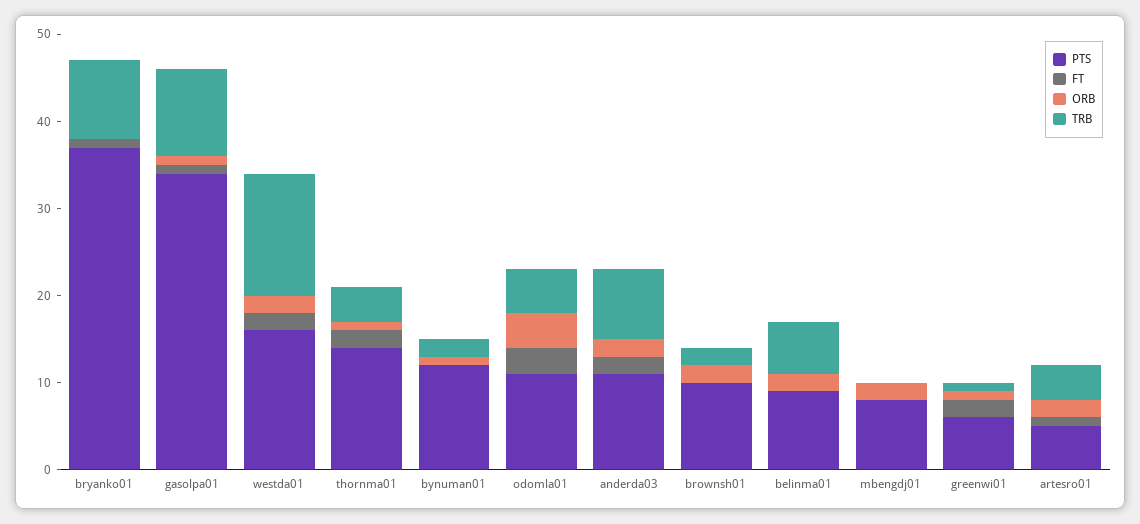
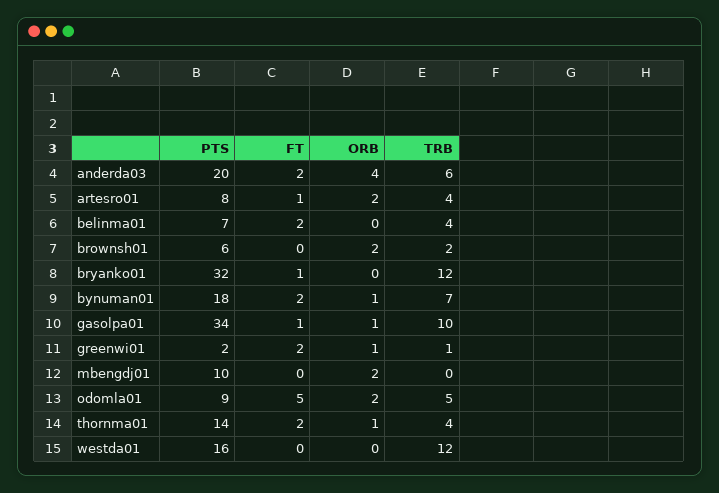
  {
    "PTS": {
-     "bryanko01": 37,
+     "bryanko01": 32,
      "gasolpa01": 34,
      "westda01": 16,
      "thornma01": 14,
-     "bynuman01": 12,
+     "bynuman01": 18,
-     "odomla01": 11,
+     "odomla01": 9,
-     "anderda03": 11,
+     "anderda03": 20,
-     "brownsh01": 10,
+     "brownsh01": 6,
-     "belinma01": 9,
+     "belinma01": 7,
-     "mbengdj01": 8,
+     "mbengdj01": 10,
-     "greenwi01": 6,
+     "greenwi01": 2,
-     "artesro01": 5
+     "artesro01": 8
    },
    "FT": {
      "bryanko01": 1,
      "gasolpa01": 1,
-     "westda01": 2,
+     "westda01": 0,
      "thornma01": 2,
-     "bynuman01": 0,
+     "bynuman01": 2,
-     "odomla01": 3,
+     "odomla01": 5,
      "anderda03": 2,
      "brownsh01": 0,
-     "belinma01": 0,
+     "belinma01": 2,
      "mbengdj01": 0,
      "greenwi01": 2,
      "artesro01": 1
    },
    "ORB": {
      "bryanko01": 0,
      "gasolpa01": 1,
-     "westda01": 2,
+     "westda01": 0,
      "thornma01": 1,
      "bynuman01": 1,
-     "odomla01": 4,
+     "odomla01": 2,
-     "anderda03": 2,
+     "anderda03": 4,
      "brownsh01": 2,
-     "belinma01": 2,
+     "belinma01": 0,
      "mbengdj01": 2,
      "greenwi01": 1,
      "artesro01": 2
    },
    "TRB": {
-     "bryanko01": 9,
+     "bryanko01": 12,
      "gasolpa01": 10,
-     "westda01": 14,
+     "westda01": 12,
      "thornma01": 4,
-     "bynuman01": 2,
+     "bynuman01": 7,
      "odomla01": 5,
-     "anderda03": 8,
+     "anderda03": 6,
      "brownsh01": 2,
-     "belinma01": 6,
+     "belinma01": 4,
      "mbengdj01": 0,
      "greenwi01": 1,
      "artesro01": 4
    }
  }

